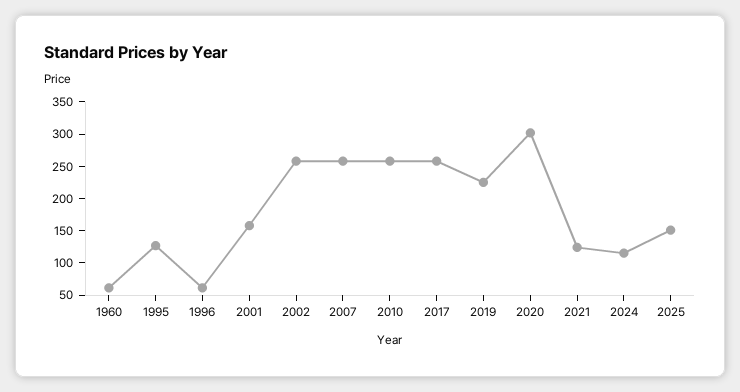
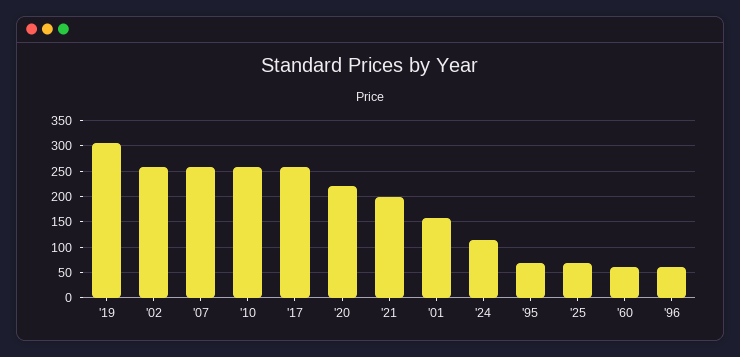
  {
    "1960": 50,
-   "1995": 125,
+   "1995": 75,
    "1996": 50,
    "2001": 150,
    "2002": 250,
    "2007": 250,
    "2010": 250,
    "2017": 250,
-   "2019": 225,
+   "2019": 300,
-   "2020": 300,
+   "2020": 225,
-   "2021": 125,
+   "2021": 200,
    "2024": 125,
-   "2025": 150
+   "2025": 75
  }

